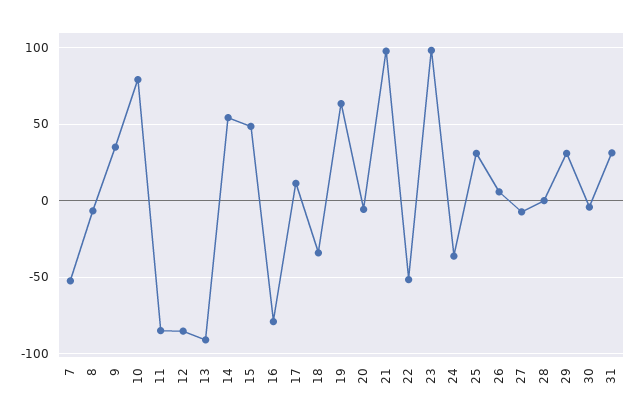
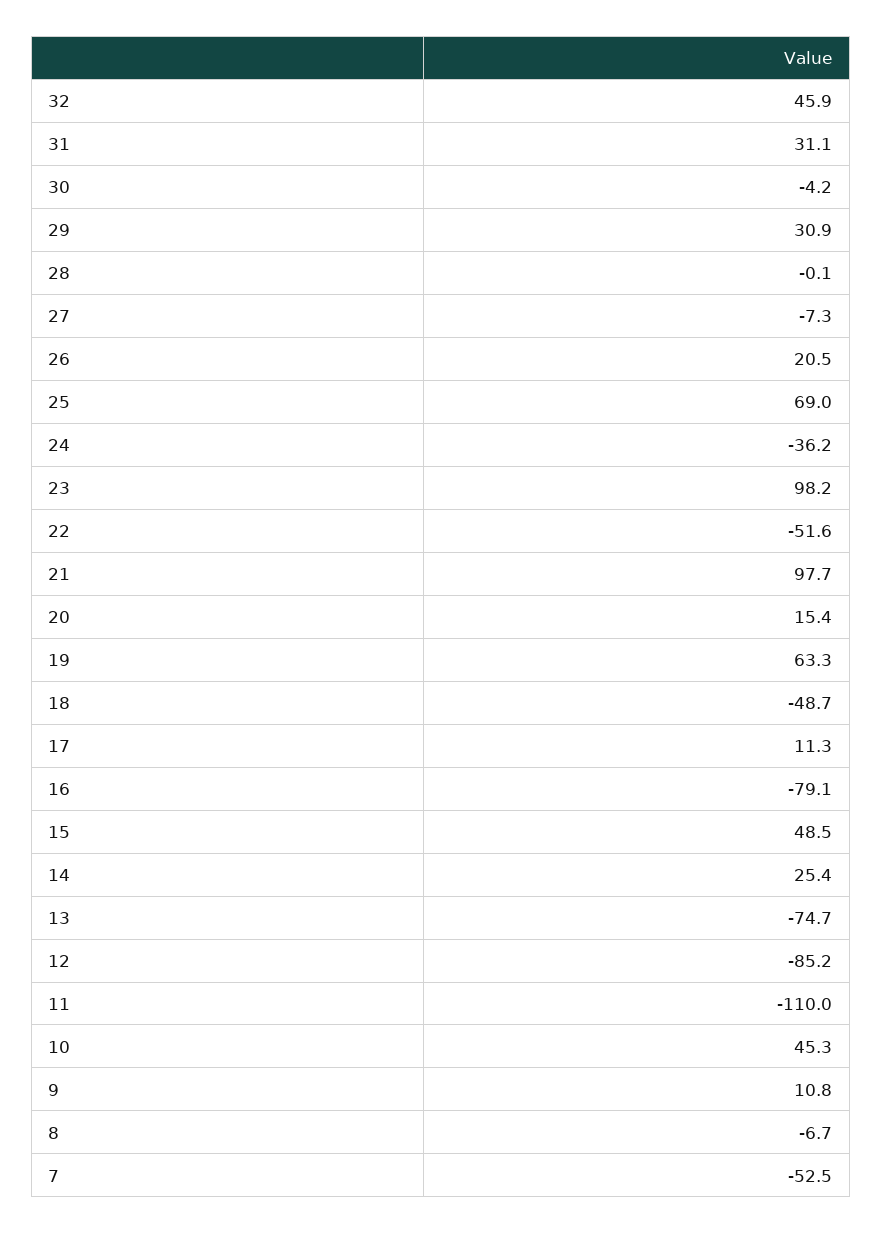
  {
    "7": -52.5,
    "8": -6.7,
-   "9": 35,
+   "9": 10.8,
-   "10": 80,
+   "10": 45.3,
-   "11": -85,
+   "11": -110,
    "12": -85.2,
-   "13": -90,
+   "13": -74.7,
-   "14": 55,
+   "14": 25.4,
    "15": 48.5,
    "16": -79.1,
    "17": 11.3,
-   "18": -35,
+   "18": -48.7,
    "19": 63.3,
-   "20": -5,
+   "20": 15.4,
    "21": 97.7,
    "22": -51.6,
    "23": 98.2,
    "24": -36.2,
-   "25": 30,
+   "25": 69,
-   "26": 5,
+   "26": 20.5,
    "27": -7.3,
    "28": -0.1,
    "29": 30.9,
    "30": -4.2,
-   "31": 31.1
+   "31": 31.1,
+   "32": 45.9
  }

